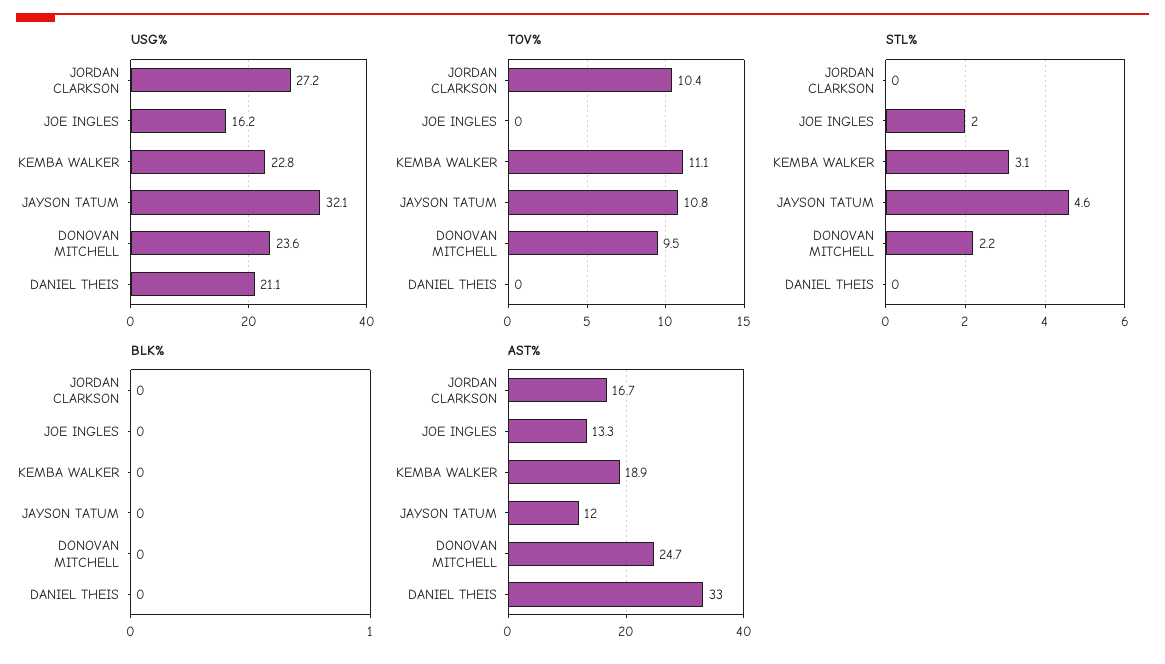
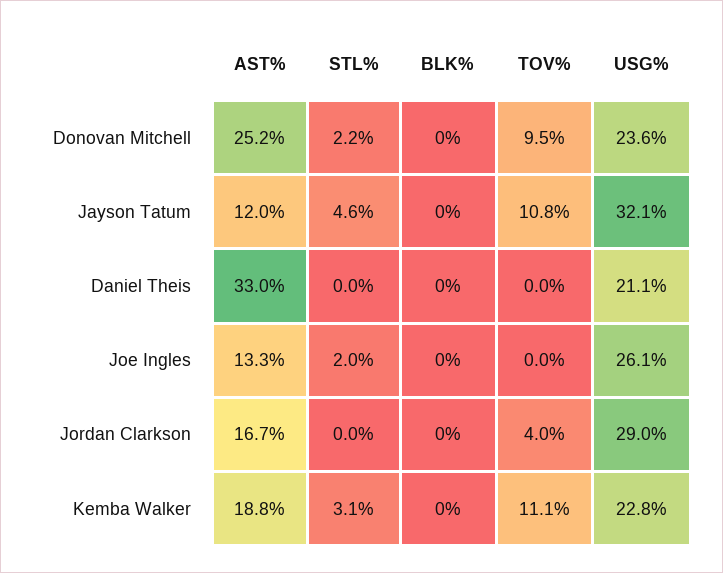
  {
    "USG%": {
-     "JORDAN CLARKSON": 27.2,
+     "JORDAN CLARKSON": 29,
-     "JOE INGLES": 16.2,
+     "JOE INGLES": 26.1,
      "KEMBA WALKER": 22.8,
      "JAYSON TATUM": 32.1,
      "DONOVAN MITCHELL": 23.6,
      "DANIEL THEIS": 21.1
    },
    "TOV%": {
-     "JORDAN CLARKSON": 10.4,
+     "JORDAN CLARKSON": 4,
      "JOE INGLES": 0,
      "KEMBA WALKER": 11.1,
      "JAYSON TATUM": 10.8,
      "DONOVAN MITCHELL": 9.5,
      "DANIEL THEIS": 0
    },
    "STL%": {
      "JORDAN CLARKSON": 0,
      "JOE INGLES": 2,
      "KEMBA WALKER": 3.1,
      "JAYSON TATUM": 4.6,
      "DONOVAN MITCHELL": 2.2,
      "DANIEL THEIS": 0
    },
    "BLK%": {
      "JORDAN CLARKSON": 0,
      "JOE INGLES": 0,
      "KEMBA WALKER": 0,
      "JAYSON TATUM": 0,
      "DONOVAN MITCHELL": 0,
      "DANIEL THEIS": 0
    },
    "AST%": {
      "JORDAN CLARKSON": 16.7,
      "JOE INGLES": 13.3,
-     "KEMBA WALKER": 18.9,
+     "KEMBA WALKER": 18.8,
      "JAYSON TATUM": 12,
-     "DONOVAN MITCHELL": 24.7,
+     "DONOVAN MITCHELL": 25.2,
      "DANIEL THEIS": 33
    }
  }

